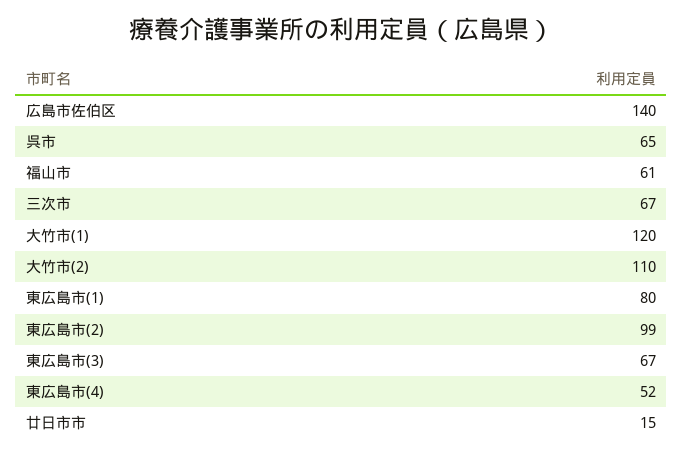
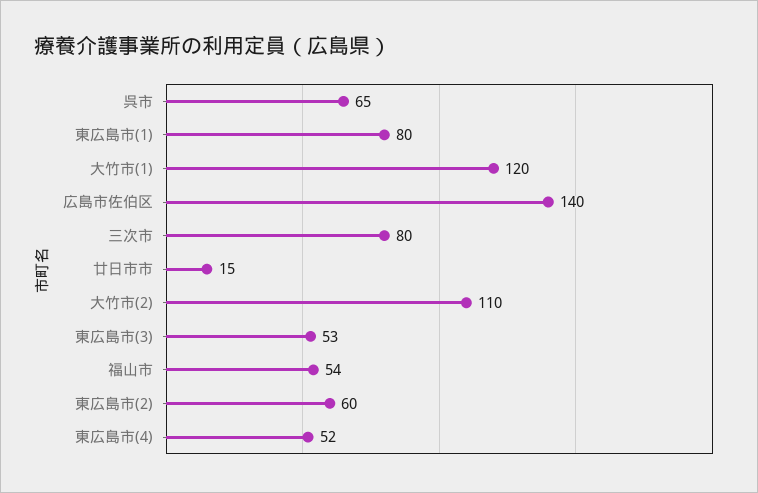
  {
    "広島市佐伯区": 140,
    "呉市": 65,
-   "福山市": 61,
+   "福山市": 54,
-   "三次市": 67,
+   "三次市": 80,
    "大竹市(1)": 120,
    "大竹市(2)": 110,
    "東広島市(1)": 80,
-   "東広島市(2)": 99,
+   "東広島市(2)": 60,
-   "東広島市(3)": 67,
+   "東広島市(3)": 53,
    "東広島市(4)": 52,
    "廿日市市": 15
  }

